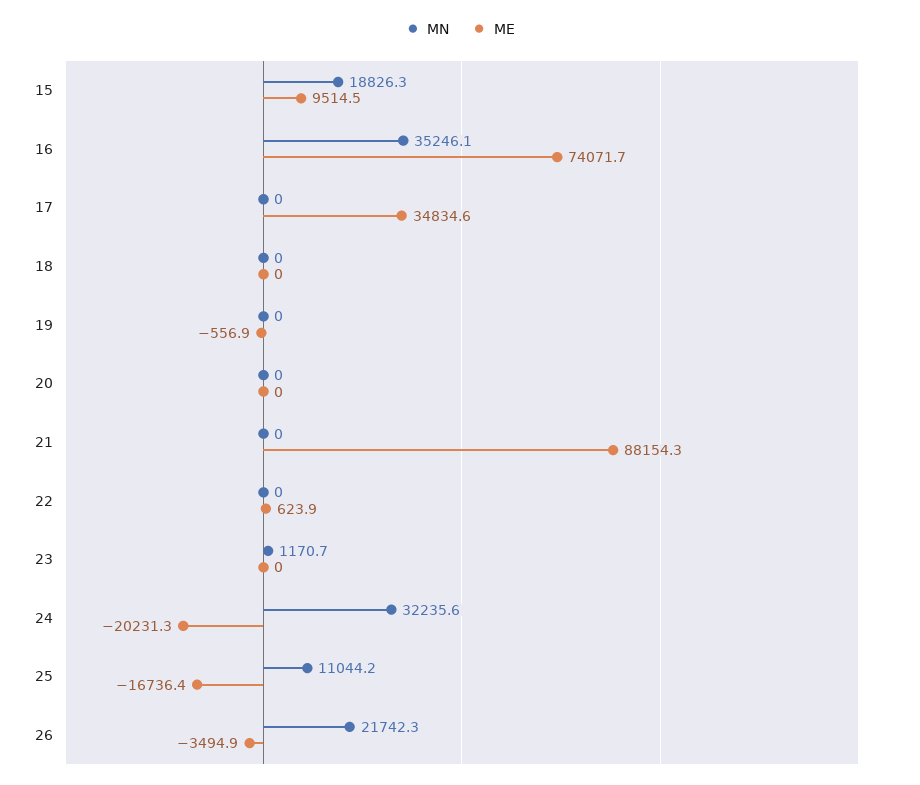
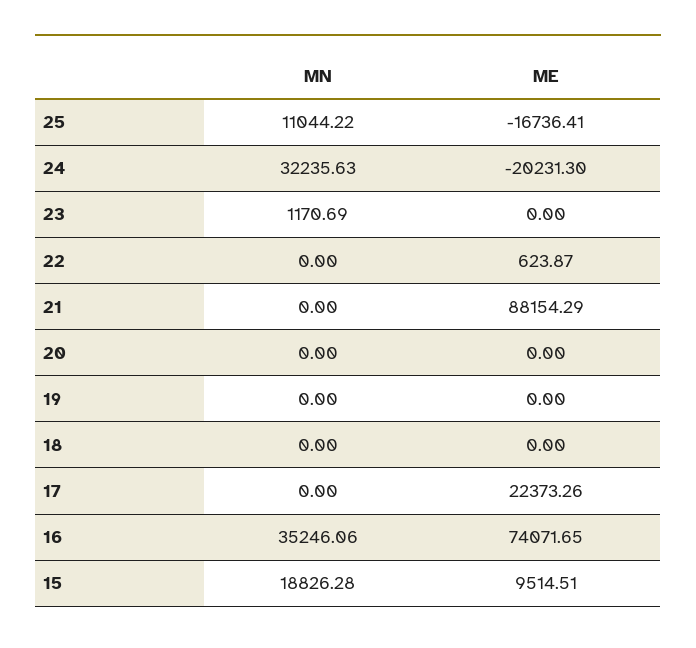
  {
    "MN": {
      "15": 18826.28,
      "16": 35246.06,
      "17": 0,
      "18": 0,
      "19": 0,
      "20": 0,
      "21": 0,
      "22": 0,
      "23": 1170.69,
      "24": 32235.63,
-     "25": 11044.22,
+     "25": 11044.22
-     "26": 21742.3
    },
    "ME": {
      "15": 9514.51,
      "16": 74071.65,
-     "17": 34834.6,
+     "17": 22373.26,
      "18": 0,
-     "19": -556.9,
+     "19": 0,
      "20": 0,
      "21": 88154.29,
      "22": 623.87,
      "23": 0,
      "24": -20231.3,
-     "25": -16736.41,
+     "25": -16736.41
-     "26": -3494.9
    }
  }

